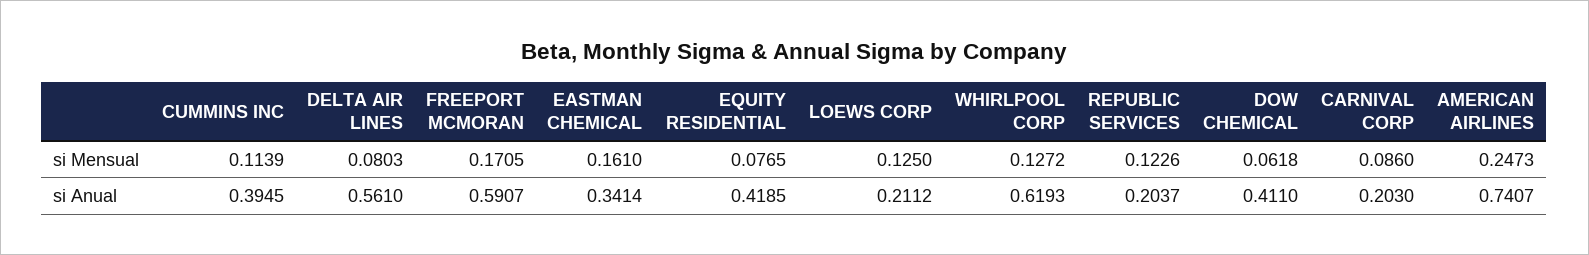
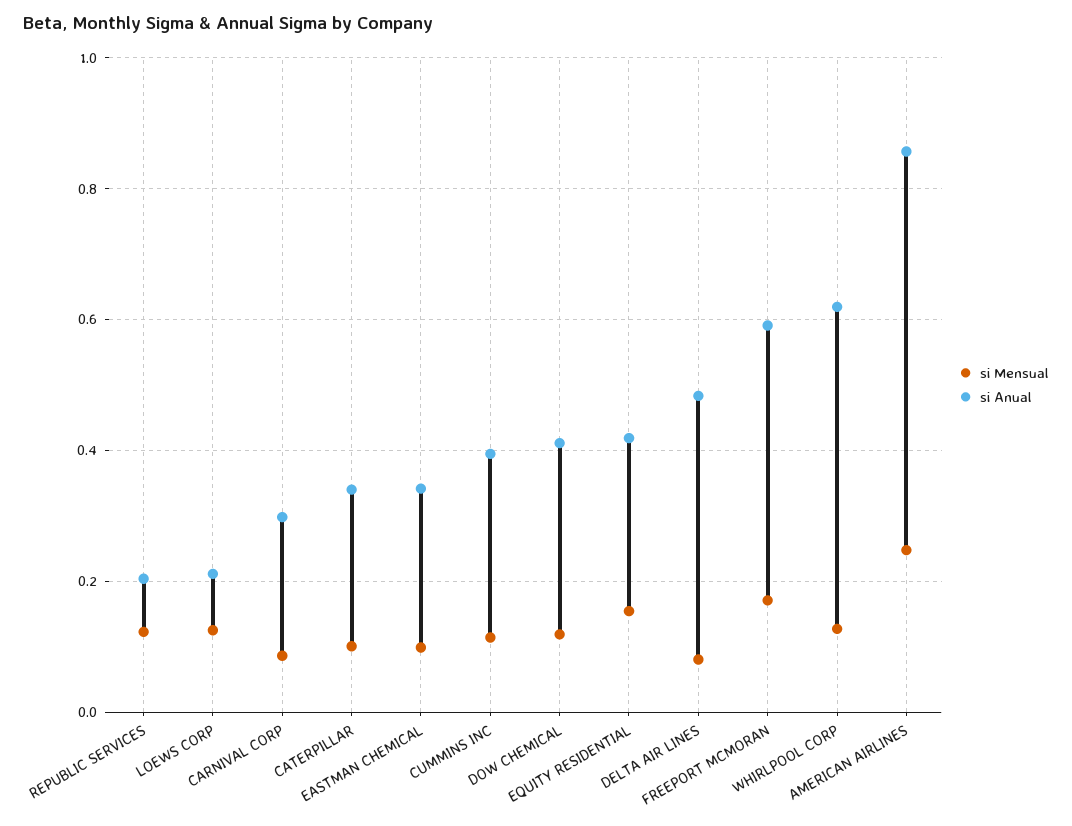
  {
    "si Mensual": {
      "CUMMINS INC": 0.1139,
      "DELTA AIR LINES": 0.0803,
      "FREEPORT MCMORAN": 0.1705,
-     "EASTMAN CHEMICAL": 0.161,
+     "EASTMAN CHEMICAL": 0.1,
-     "EQUITY RESIDENTIAL": 0.0765,
+     "EQUITY RESIDENTIAL": 0.16,
      "LOEWS CORP": 0.125,
      "WHIRLPOOL CORP": 0.1272,
      "REPUBLIC SERVICES": 0.1226,
-     "DOW CHEMICAL": 0.0618,
+     "DOW CHEMICAL": 0.12,
      "CARNIVAL CORP": 0.086,
-     "AMERICAN AIRLINES": 0.2473
+     "AMERICAN AIRLINES": 0.2473,
+     "CATERPILLAR": 0.1
    },
    "si Anual": {
      "CUMMINS INC": 0.3945,
-     "DELTA AIR LINES": 0.561,
+     "DELTA AIR LINES": 0.48,
      "FREEPORT MCMORAN": 0.5907,
      "EASTMAN CHEMICAL": 0.3414,
      "EQUITY RESIDENTIAL": 0.4185,
      "LOEWS CORP": 0.2112,
      "WHIRLPOOL CORP": 0.6193,
      "REPUBLIC SERVICES": 0.2037,
      "DOW CHEMICAL": 0.411,
-     "CARNIVAL CORP": 0.203,
+     "CARNIVAL CORP": 0.3,
-     "AMERICAN AIRLINES": 0.7407
+     "AMERICAN AIRLINES": 0.86,
+     "CATERPILLAR": 0.34
    }
  }

